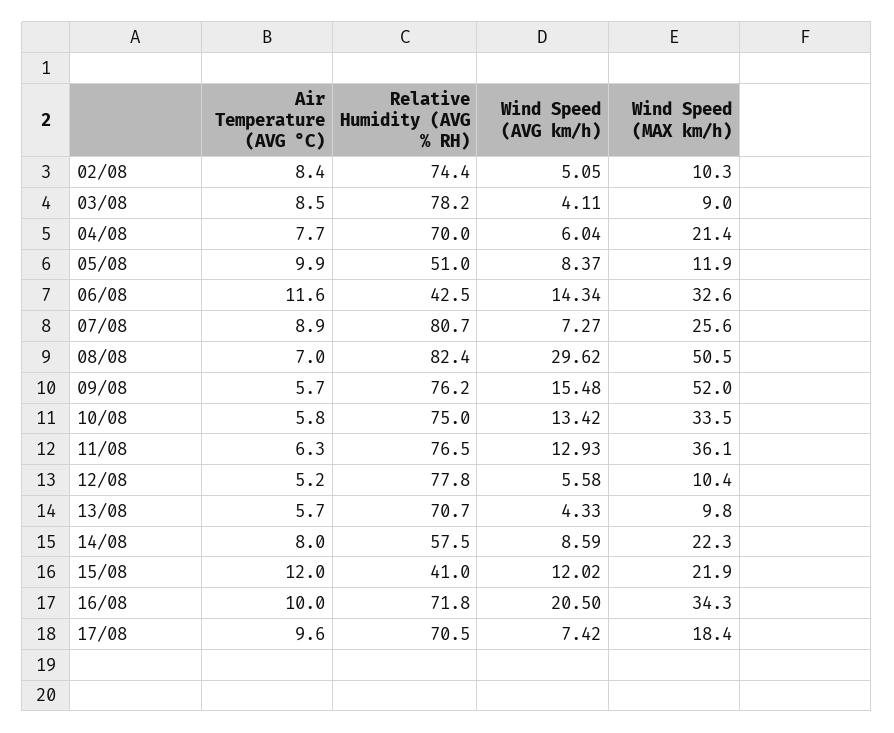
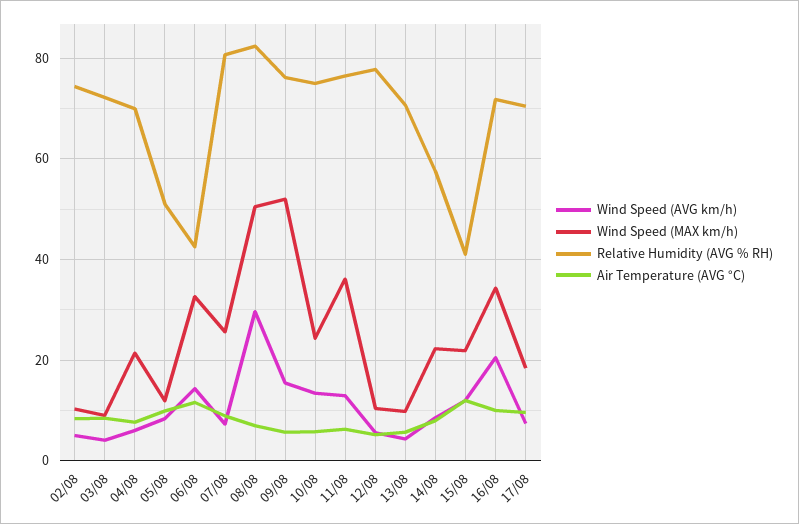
  {
    "Air Temperature (AVG °C)": {
      "02/08": 8.4,
      "03/08": 8.5,
      "04/08": 7.7,
      "05/08": 9.9,
      "06/08": 11.6,
      "07/08": 8.9,
      "08/08": 7,
      "09/08": 5.7,
      "10/08": 5.8,
      "11/08": 6.3,
      "12/08": 5.2,
      "13/08": 5.7,
      "14/08": 8,
      "15/08": 12,
      "16/08": 10,
      "17/08": 9.6
    },
    "Relative Humidity (AVG % RH)": {
      "02/08": 74.4,
-     "03/08": 78.2,
+     "03/08": 72,
      "04/08": 70,
      "05/08": 51,
      "06/08": 42.5,
      "07/08": 80.7,
      "08/08": 82.4,
      "09/08": 76.2,
      "10/08": 75,
      "11/08": 76.5,
      "12/08": 77.8,
      "13/08": 70.7,
      "14/08": 57.5,
      "15/08": 41,
      "16/08": 71.8,
      "17/08": 70.5
    },
    "Wind Speed (AVG km/h)": {
      "02/08": 5.05,
      "03/08": 4.11,
      "04/08": 6.04,
      "05/08": 8.37,
      "06/08": 14.34,
      "07/08": 7.27,
      "08/08": 29.62,
      "09/08": 15.48,
      "10/08": 13.42,
      "11/08": 12.93,
      "12/08": 5.58,
      "13/08": 4.33,
      "14/08": 8.59,
      "15/08": 12.02,
      "16/08": 20.5,
      "17/08": 7.42
    },
    "Wind Speed (MAX km/h)": {
      "02/08": 10.3,
      "03/08": 9,
      "04/08": 21.4,
      "05/08": 11.9,
      "06/08": 32.6,
      "07/08": 25.6,
      "08/08": 50.5,
      "09/08": 52,
-     "10/08": 33.5,
+     "10/08": 24,
      "11/08": 36.1,
      "12/08": 10.4,
      "13/08": 9.8,
      "14/08": 22.3,
      "15/08": 21.9,
      "16/08": 34.3,
      "17/08": 18.4
    }
  }

